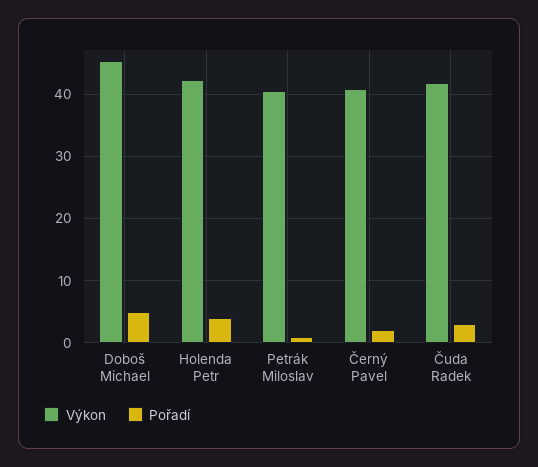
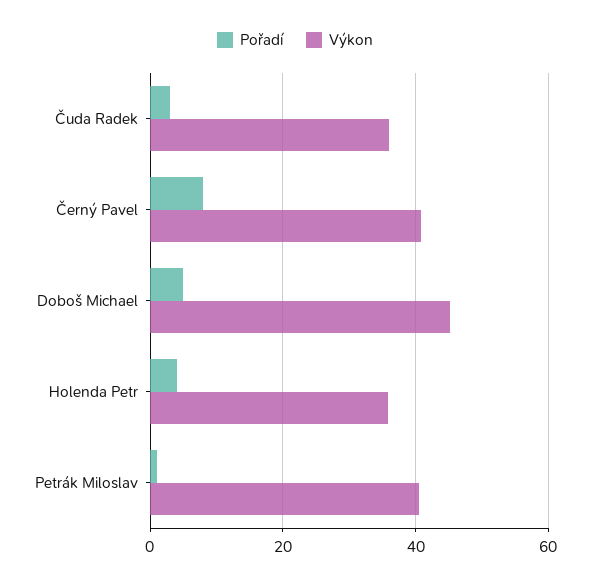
  {
    "Výkon": {
      "Doboš Michael": 45,
-     "Holenda Petr": 42,
+     "Holenda Petr": 36,
      "Petrák Miloslav": 41,
      "Černý Pavel": 41,
-     "Čuda Radek": 42
+     "Čuda Radek": 36
    },
    "Pořadí": {
      "Doboš Michael": 5,
      "Holenda Petr": 4,
      "Petrák Miloslav": 1,
-     "Černý Pavel": 2,
+     "Černý Pavel": 8,
      "Čuda Radek": 3
    }
  }

